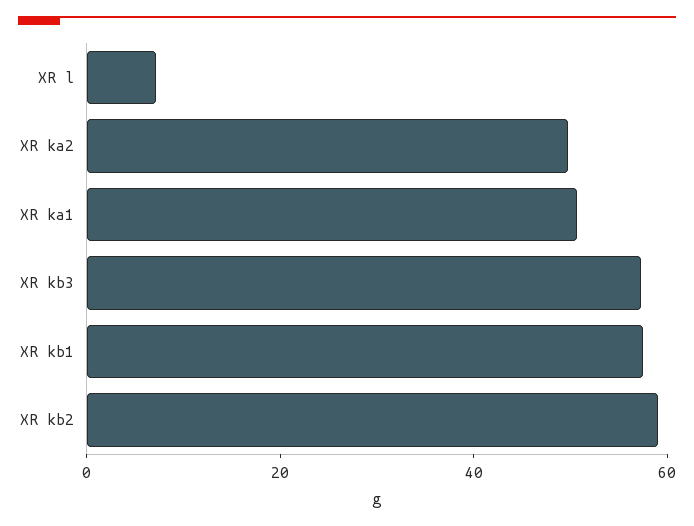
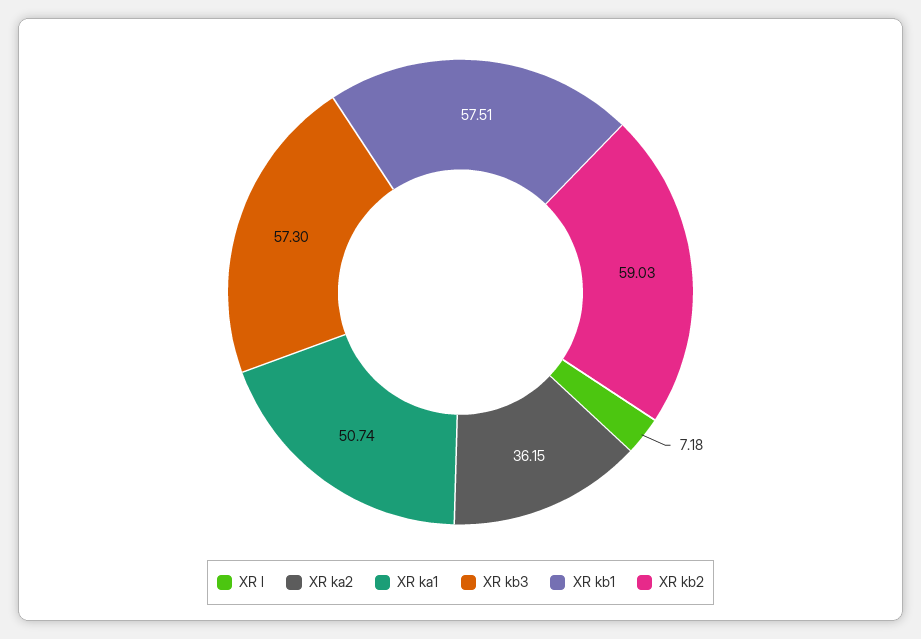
  {
    "XR l": 7.18,
-   "XR ka2": 50,
+   "XR ka2": 36.15,
    "XR ka1": 50.74,
    "XR kb3": 57.3,
    "XR kb1": 57.51,
    "XR kb2": 59.03
  }

